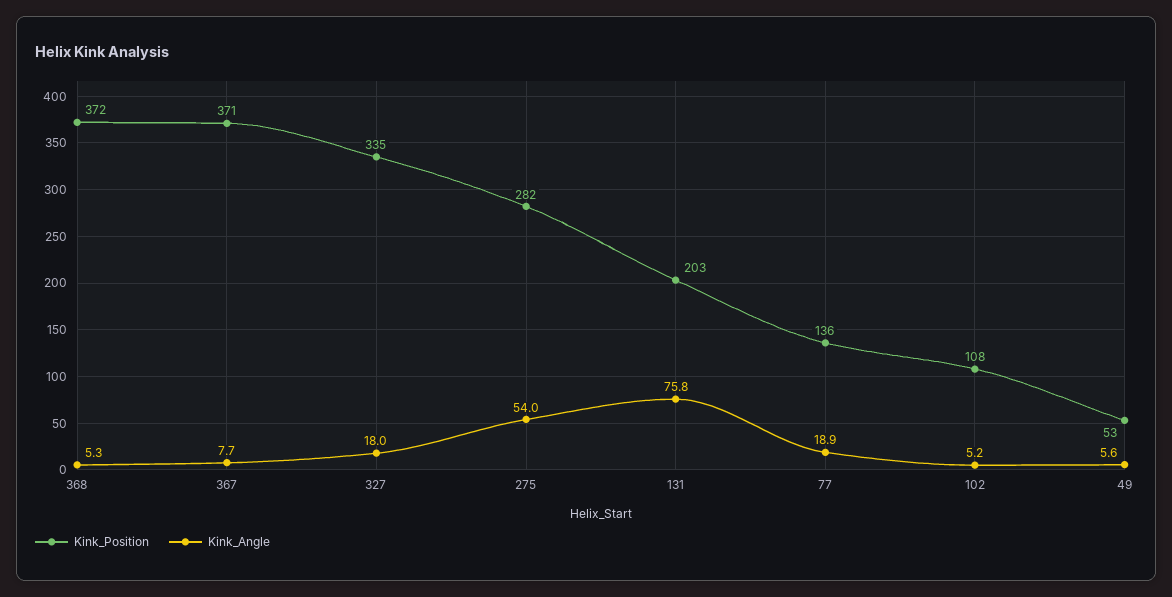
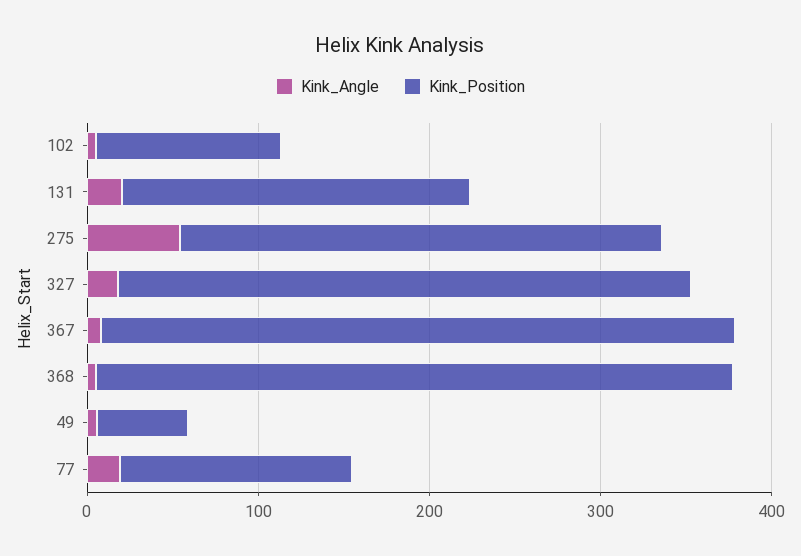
  {
    "Kink_Position": {
      "368": 372,
      "367": 371,
      "327": 335,
      "275": 282,
      "131": 203,
      "77": 136,
      "102": 108,
      "49": 53
    },
    "Kink_Angle": {
      "368": 5.3,
      "367": 7.7,
      "327": 18,
      "275": 54,
-     "131": 75.8,
+     "131": 20,
      "77": 18.9,
      "102": 5.2,
      "49": 5.6
    }
  }

